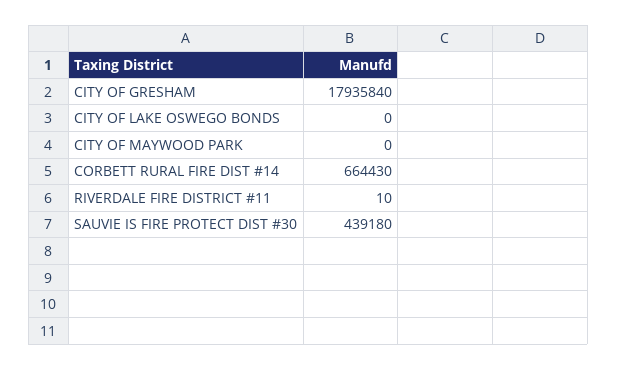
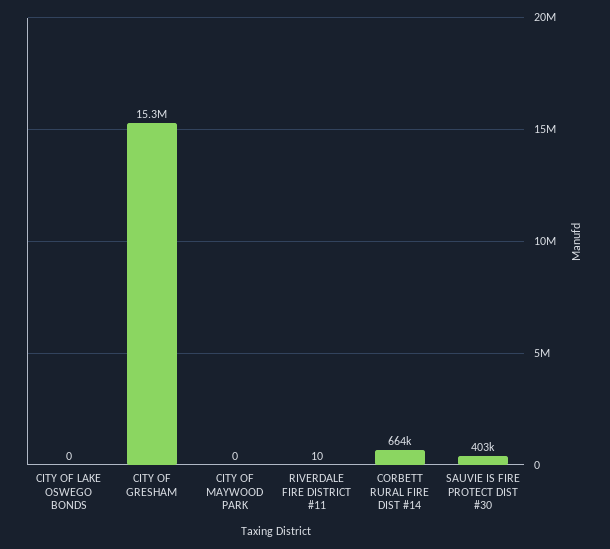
  {
-   "CITY OF GRESHAM": 17935840,
+   "CITY OF GRESHAM": 15300000,
    "CITY OF LAKE OSWEGO BONDS": 0,
    "CITY OF MAYWOOD PARK": 0,
    "CORBETT RURAL FIRE DIST #14": 664430,
    "RIVERDALE FIRE DISTRICT #11": 10,
-   "SAUVIE IS FIRE PROTECT DIST #30": 439180
+   "SAUVIE IS FIRE PROTECT DIST #30": 403000
  }

